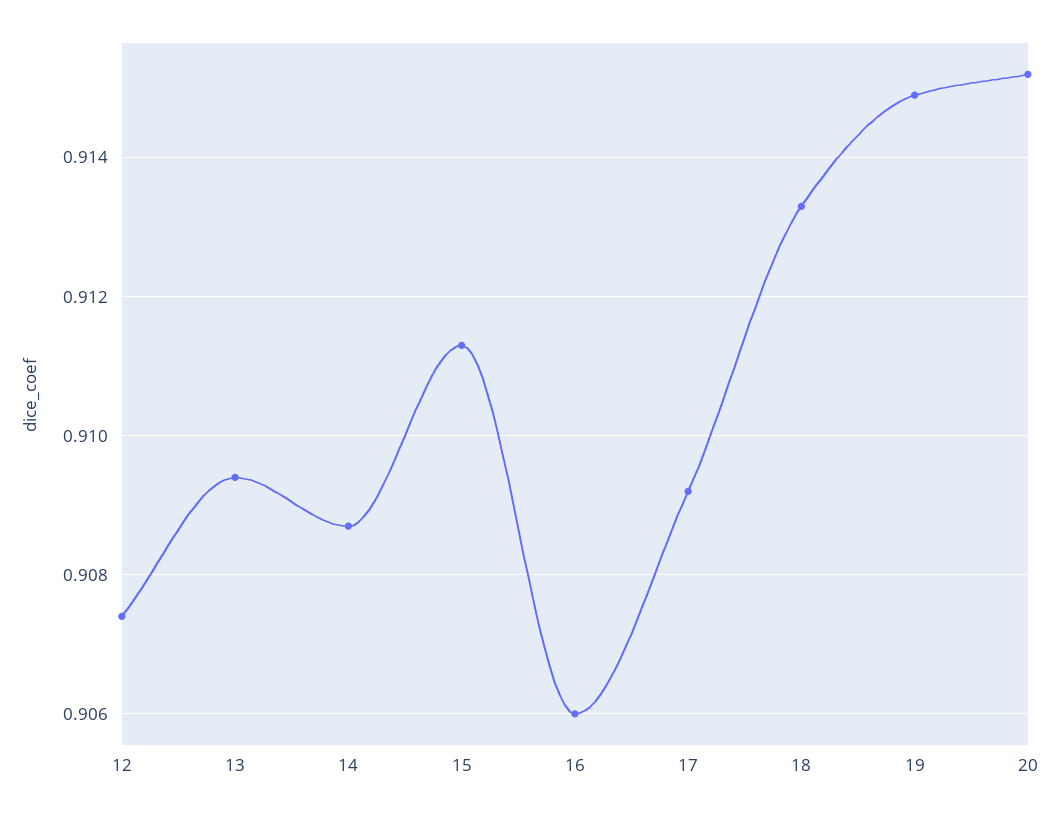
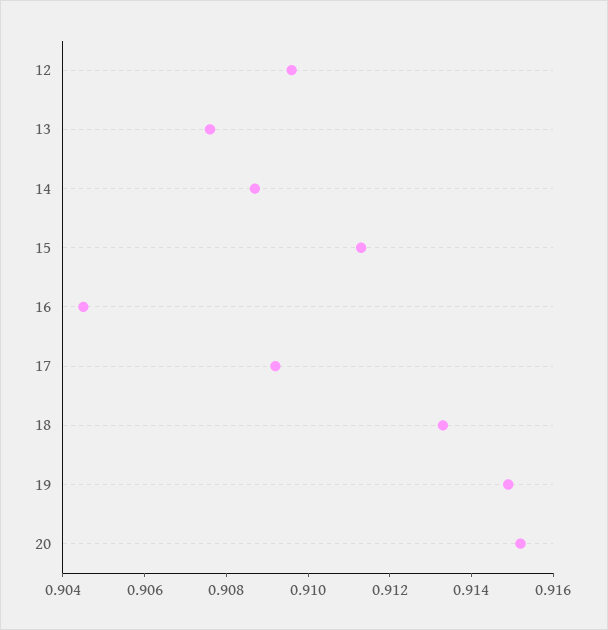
  {
-   "12": 0.9075,
+   "12": 0.9095,
-   "13": 0.9095,
+   "13": 0.9075,
    "14": 0.9085,
    "15": 0.9115,
-   "16": 0.906,
+   "16": 0.9045,
    "17": 0.909,
    "18": 0.9135,
    "19": 0.915,
    "20": 0.915
  }

